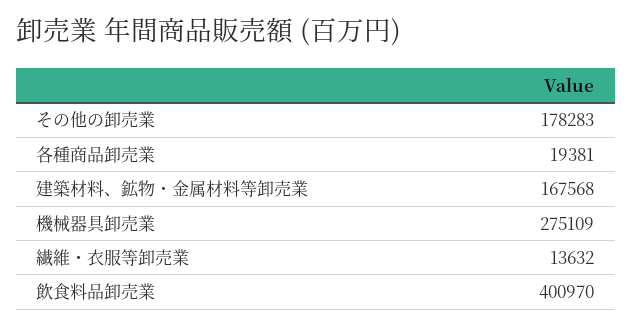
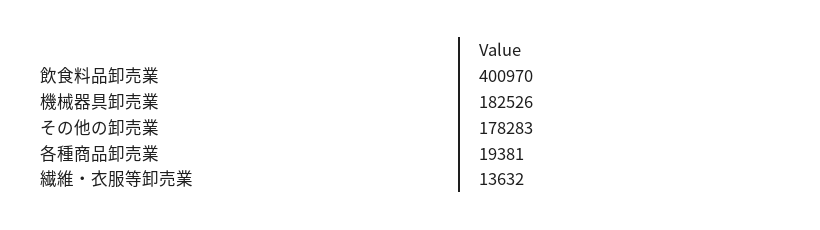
  {
    "その他の卸売業": 178283,
    "各種商品卸売業": 19381,
-   "建築材料、鉱物・金属材料等卸売業": 167568,
-   "機械器具卸売業": 275109,
+   "機械器具卸売業": 182526,
    "繊維・衣服等卸売業": 13632,
    "飲食料品卸売業": 400970
  }

